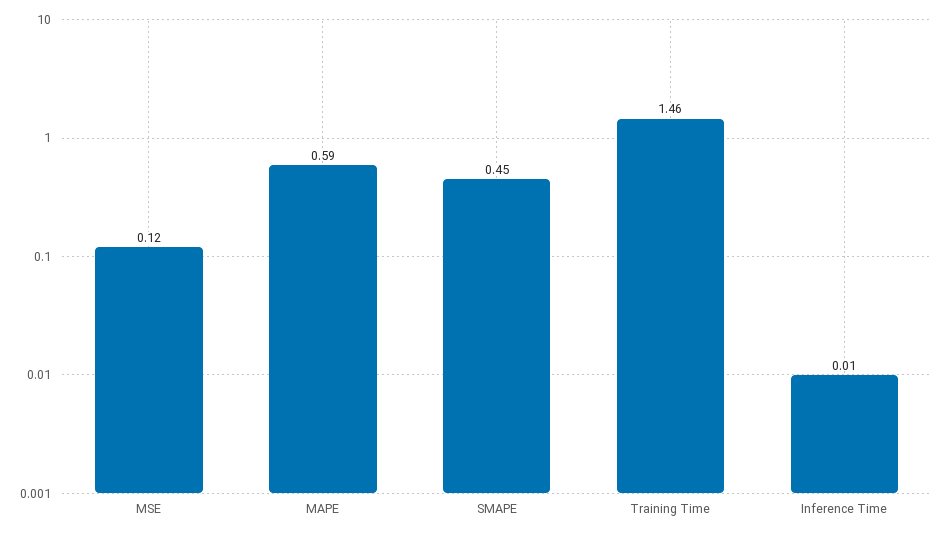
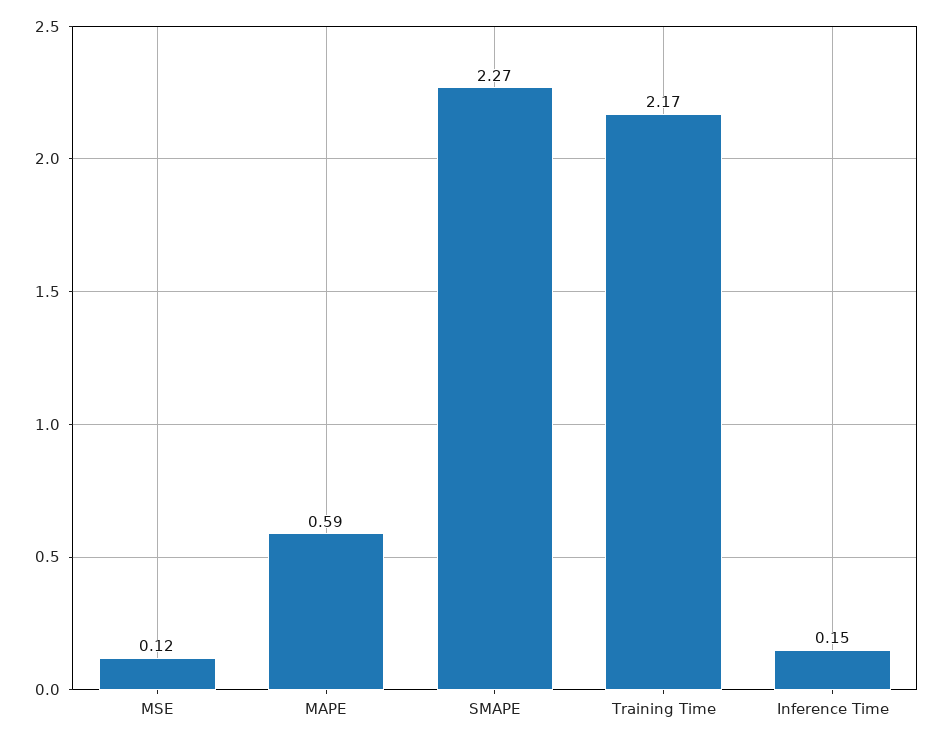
  {
    "MSE": 0.12,
    "MAPE": 0.59,
-   "SMAPE": 0.45,
+   "SMAPE": 2.27,
-   "Training Time": 1.46,
+   "Training Time": 2.17,
-   "Inference Time": 0.01
+   "Inference Time": 0.15
  }

